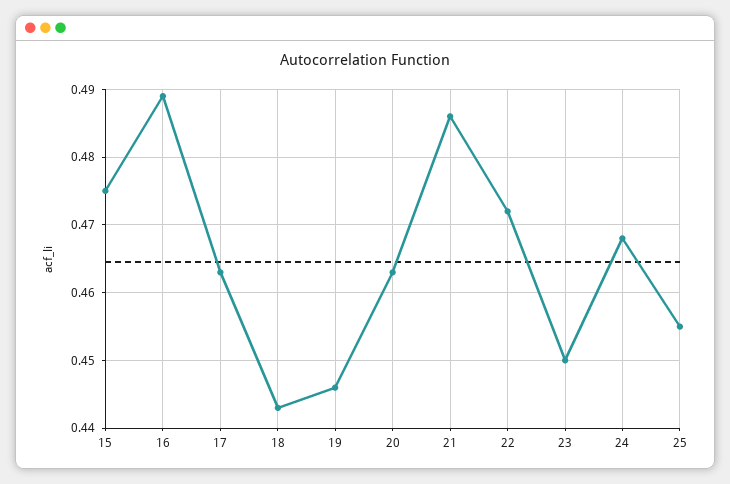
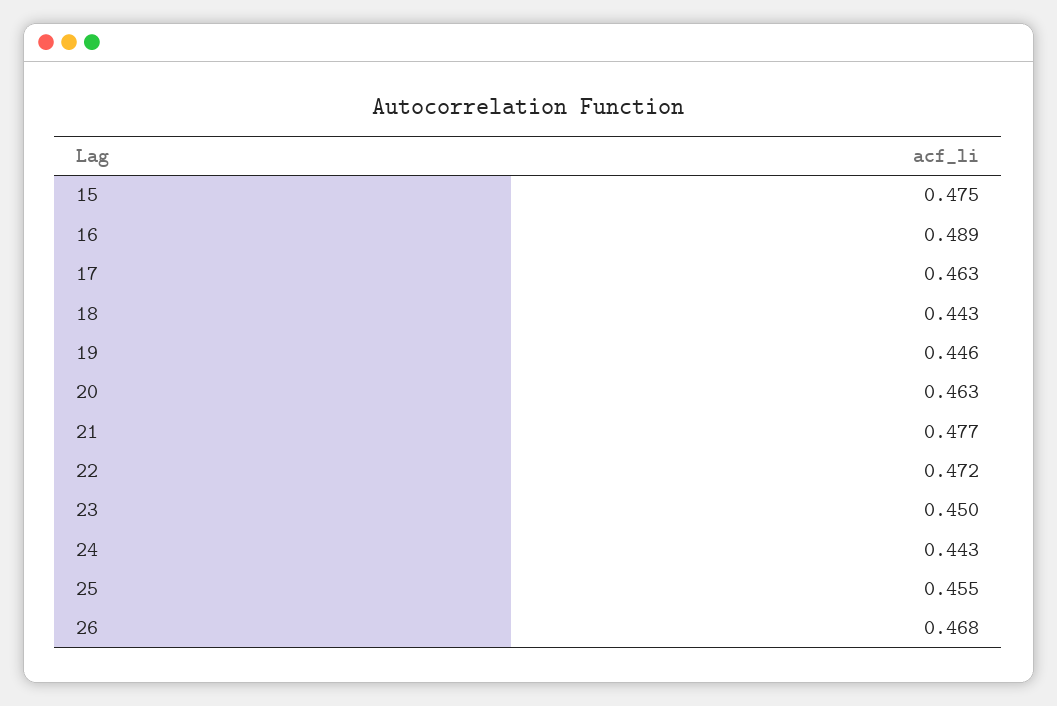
  {
    "15": 0.475,
    "16": 0.489,
    "17": 0.463,
    "18": 0.443,
    "19": 0.446,
    "20": 0.463,
-   "21": 0.486,
+   "21": 0.477,
    "22": 0.472,
    "23": 0.45,
-   "24": 0.468,
+   "24": 0.443,
-   "25": 0.455
+   "25": 0.455,
+   "26": 0.468
  }

